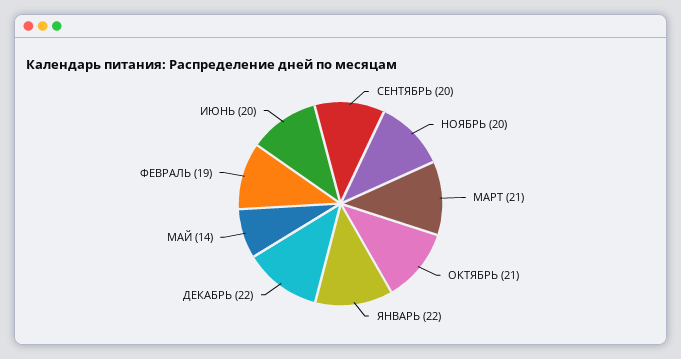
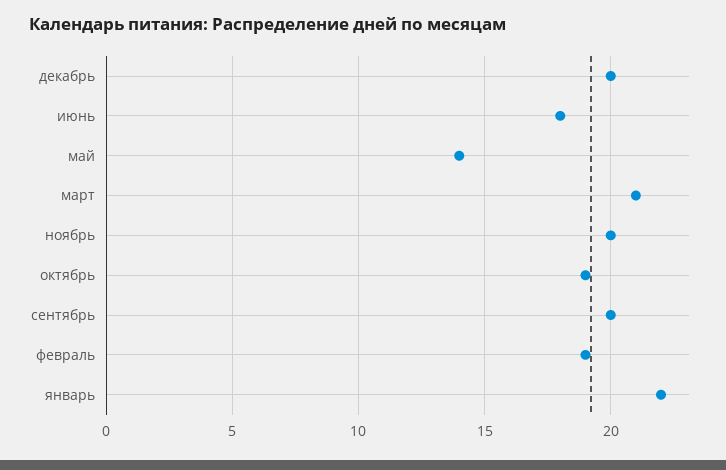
  {
    "СЕНТЯБРЬ": 20,
    "НОЯБРЬ": 20,
    "МАРТ": 21,
-   "ОКТЯБРЬ": 21,
+   "ОКТЯБРЬ": 19,
    "ЯНВАРЬ": 22,
-   "ДЕКАБРЬ": 22,
+   "ДЕКАБРЬ": 20,
    "МАЙ": 14,
    "ФЕВРАЛЬ": 19,
-   "ИЮНЬ": 20
+   "ИЮНЬ": 18
  }

